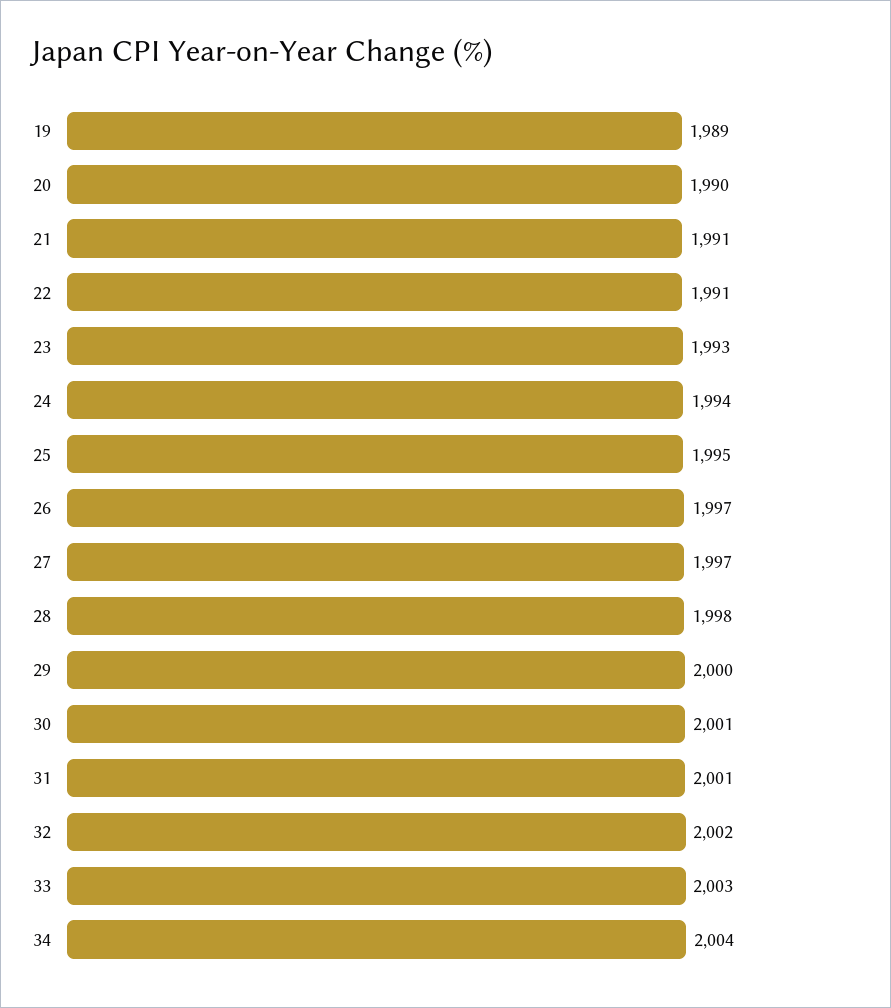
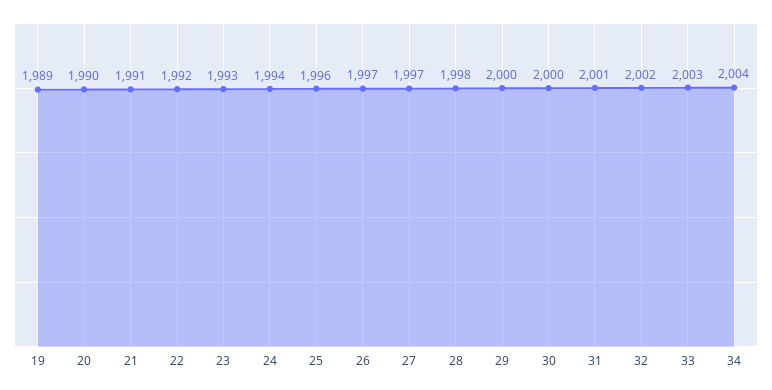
  {
    "19": 1989,
    "20": 1990,
    "21": 1991,
-   "22": 1991,
+   "22": 1992,
    "23": 1993,
    "24": 1994,
-   "25": 1995,
+   "25": 1996,
    "26": 1997,
    "27": 1997,
    "28": 1998,
    "29": 2000,
-   "30": 2001,
+   "30": 2000,
    "31": 2001,
    "32": 2002,
    "33": 2003,
    "34": 2004
  }

